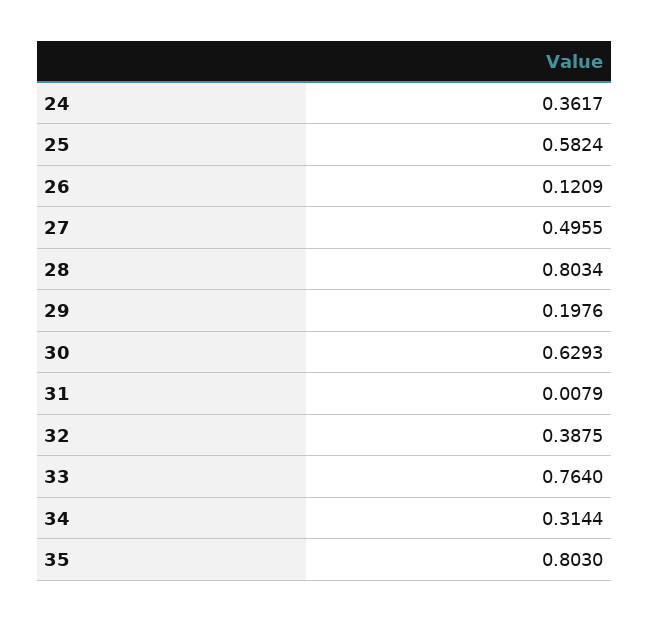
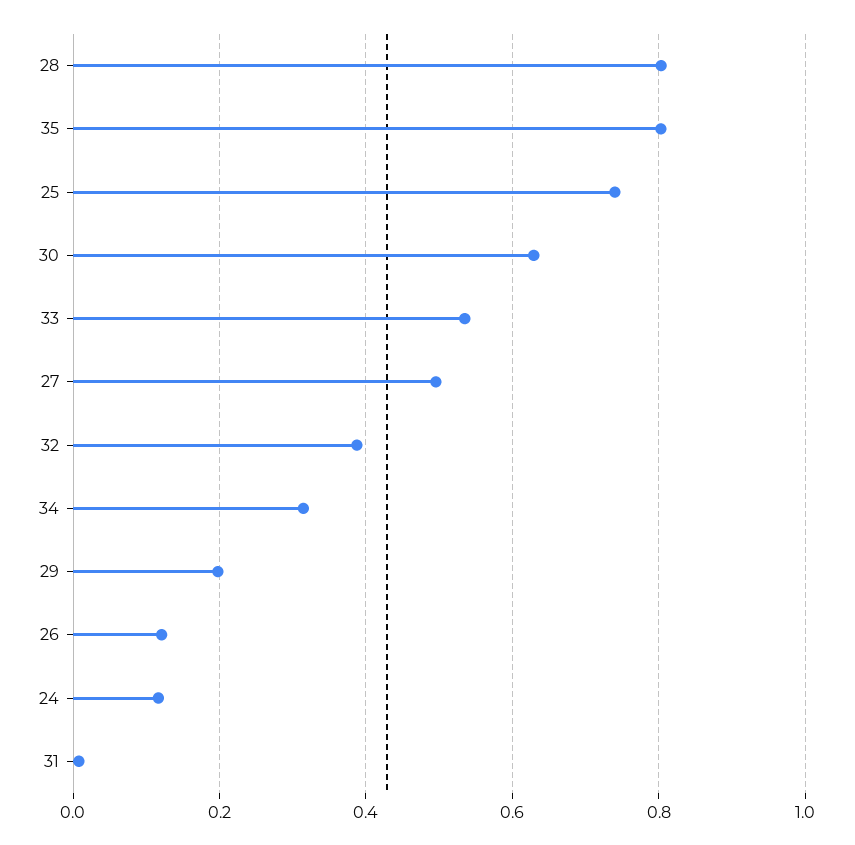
  {
-   "24": 0.3617,
+   "24": 0.12,
-   "25": 0.5824,
+   "25": 0.74,
    "26": 0.1209,
    "27": 0.4955,
    "28": 0.8034,
    "29": 0.1976,
    "30": 0.6293,
    "31": 0.0079,
    "32": 0.3875,
-   "33": 0.764,
+   "33": 0.54,
    "34": 0.3144,
    "35": 0.803
  }

